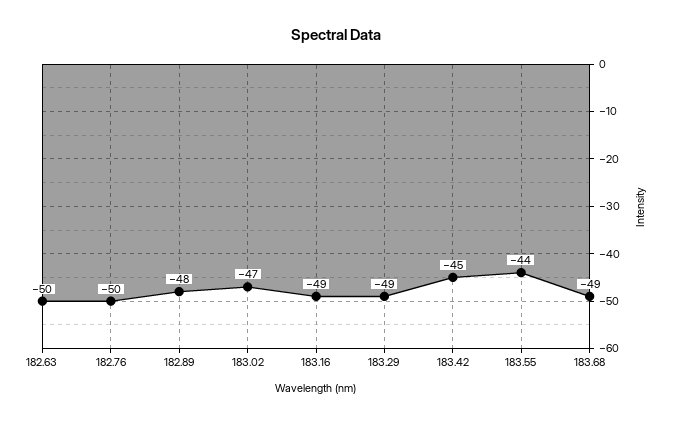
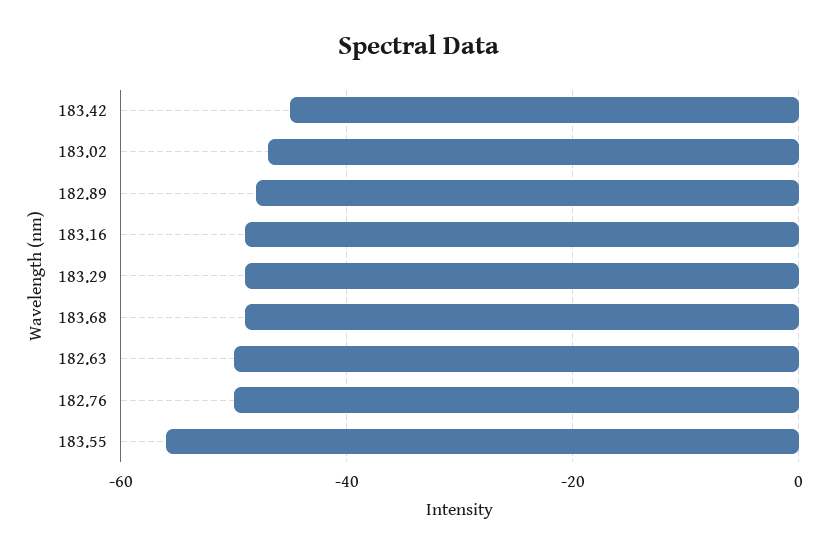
  {
    "182.63": -50,
    "182.76": -50,
    "182.89": -48,
    "183.02": -47,
    "183.16": -49,
    "183.29": -49,
    "183.42": -45,
-   "183.55": -44,
+   "183.55": -55,
    "183.68": -49
  }

